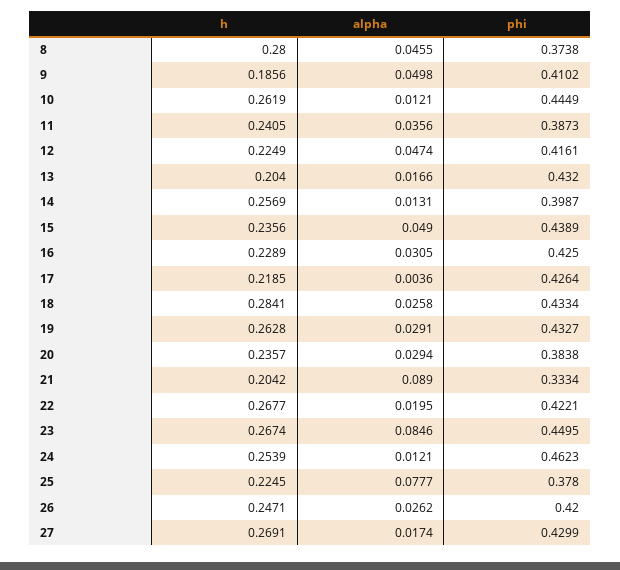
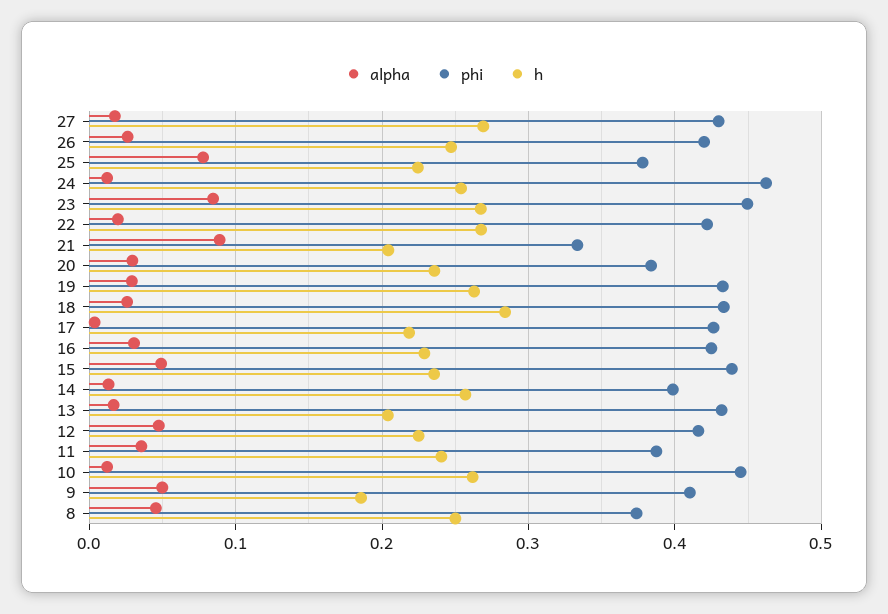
  {
    "h": {
-     "8": 0.28,
+     "8": 0.25,
      "9": 0.1856,
      "10": 0.2619,
      "11": 0.2405,
      "12": 0.2249,
      "13": 0.204,
      "14": 0.2569,
      "15": 0.2356,
      "16": 0.2289,
      "17": 0.2185,
      "18": 0.2841,
      "19": 0.2628,
      "20": 0.2357,
      "21": 0.2042,
      "22": 0.2677,
      "23": 0.2674,
      "24": 0.2539,
      "25": 0.2245,
      "26": 0.2471,
      "27": 0.2691
    },
    "alpha": {
      "8": 0.0455,
      "9": 0.0498,
      "10": 0.0121,
      "11": 0.0356,
      "12": 0.0474,
      "13": 0.0166,
      "14": 0.0131,
      "15": 0.049,
      "16": 0.0305,
      "17": 0.0036,
      "18": 0.0258,
      "19": 0.0291,
      "20": 0.0294,
      "21": 0.089,
      "22": 0.0195,
      "23": 0.0846,
      "24": 0.0121,
      "25": 0.0777,
      "26": 0.0262,
      "27": 0.0174
    },
    "phi": {
      "8": 0.3738,
      "9": 0.4102,
      "10": 0.4449,
      "11": 0.3873,
      "12": 0.4161,
      "13": 0.432,
      "14": 0.3987,
      "15": 0.4389,
      "16": 0.425,
      "17": 0.4264,
      "18": 0.4334,
      "19": 0.4327,
      "20": 0.3838,
      "21": 0.3334,
      "22": 0.4221,
      "23": 0.4495,
      "24": 0.4623,
      "25": 0.378,
      "26": 0.42,
      "27": 0.4299
    }
  }

